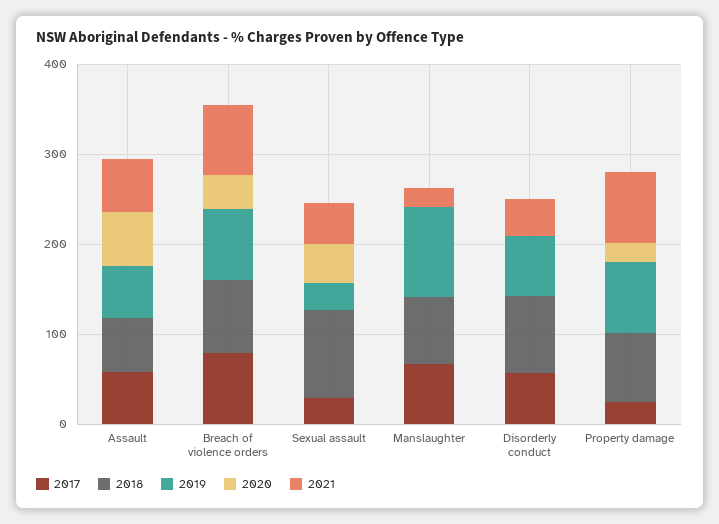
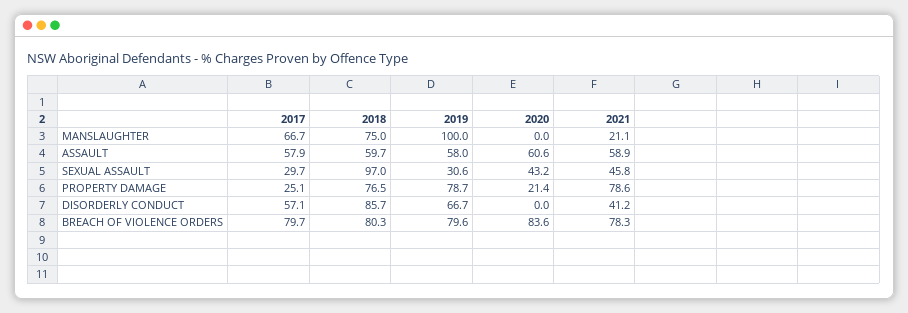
  {
    "2017": {
      "Assault": 57.9,
      "Breach of violence orders": 79.7,
      "Sexual assault": 29.7,
      "Manslaughter": 66.7,
      "Disorderly conduct": 57.1,
      "Property damage": 25.1
    },
    "2018": {
      "Assault": 59.7,
      "Breach of violence orders": 80.3,
      "Sexual assault": 97,
      "Manslaughter": 75,
      "Disorderly conduct": 85.7,
      "Property damage": 76.5
    },
    "2019": {
      "Assault": 58,
      "Breach of violence orders": 79.6,
      "Sexual assault": 30.6,
      "Manslaughter": 100,
      "Disorderly conduct": 66.7,
      "Property damage": 78.7
    },
    "2020": {
      "Assault": 60.6,
-     "Breach of violence orders": 40,
+     "Breach of violence orders": 83.6,
      "Sexual assault": 43.2,
      "Manslaughter": 0,
      "Disorderly conduct": 0,
      "Property damage": 21.4
    },
    "2021": {
      "Assault": 58.9,
      "Breach of violence orders": 78.3,
      "Sexual assault": 45.8,
      "Manslaughter": 21.1,
      "Disorderly conduct": 41.2,
      "Property damage": 78.6
    }
  }

